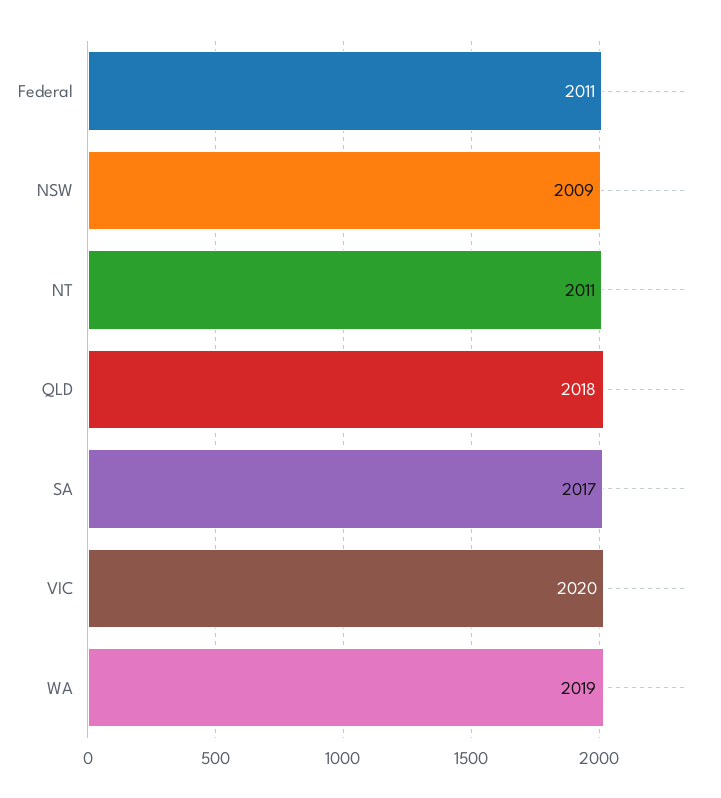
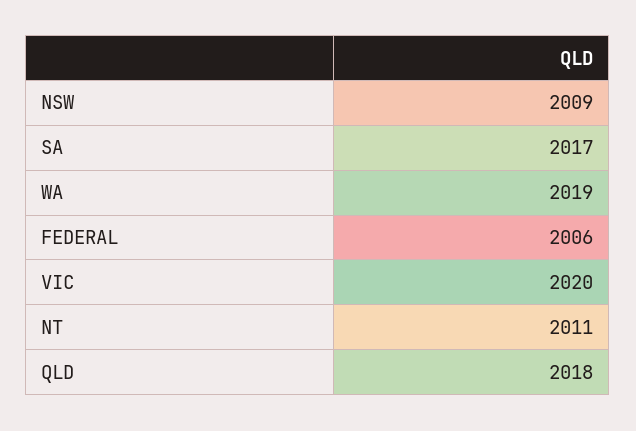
  {
-   "Federal": 2011,
+   "Federal": 2006,
    "NSW": 2009,
    "NT": 2011,
    "QLD": 2018,
    "SA": 2017,
    "VIC": 2020,
    "WA": 2019
  }

